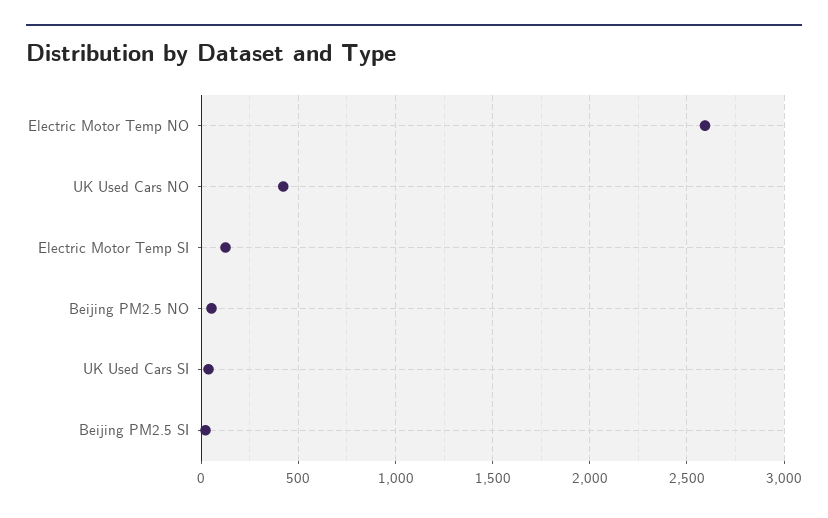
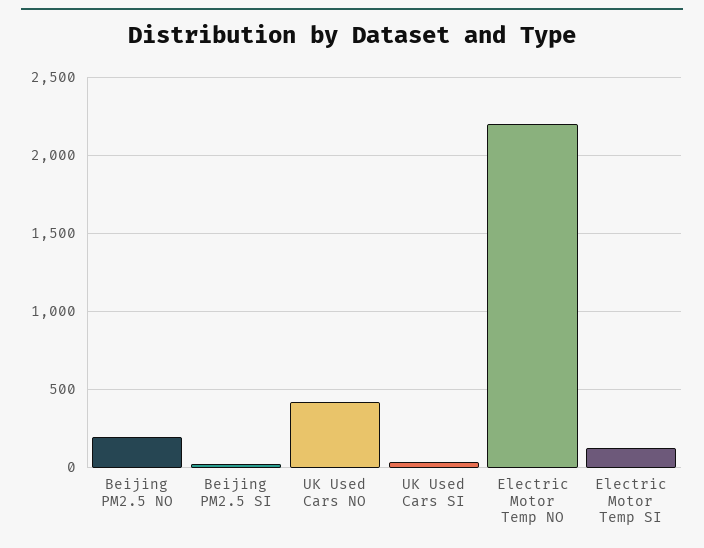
  {
-   "Electric Motor Temp NO": 2600,
+   "Electric Motor Temp NO": 2200,
    "UK Used Cars NO": 400,
    "Electric Motor Temp SI": 100,
-   "Beijing PM2.5 NO": 50,
+   "Beijing PM2.5 NO": 200,
    "UK Used Cars SI": 50,
    "Beijing PM2.5 SI": 0
  }

